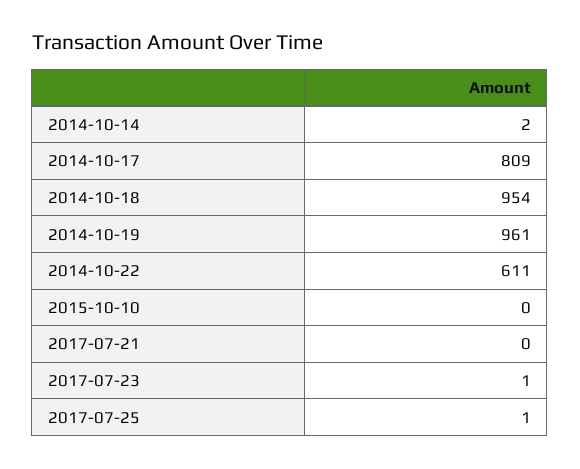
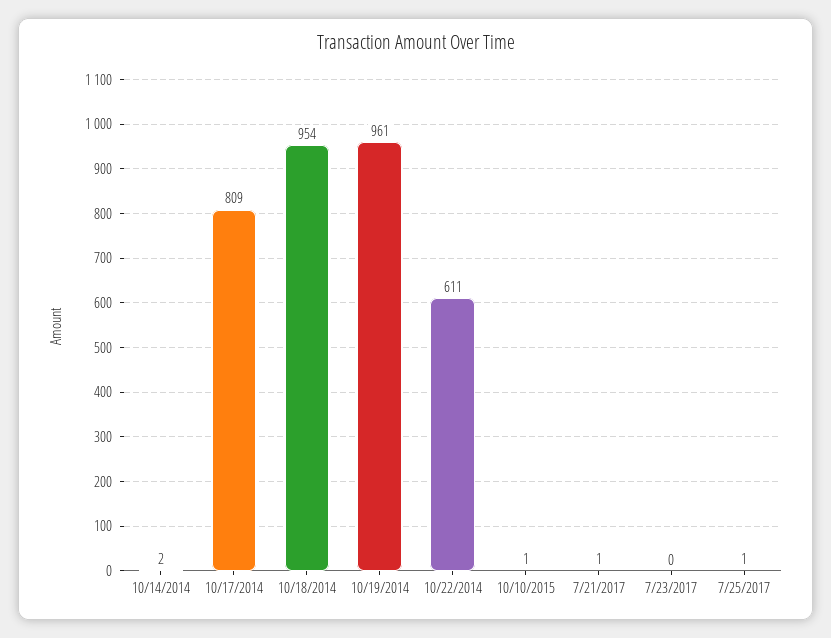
  {
    "2014-10-14": 2,
    "2014-10-17": 809,
    "2014-10-18": 954,
    "2014-10-19": 961,
    "2014-10-22": 611,
-   "2015-10-10": 0,
+   "2015-10-10": 1,
-   "2017-07-21": 0,
+   "2017-07-21": 1,
-   "2017-07-23": 1,
+   "2017-07-23": 0,
    "2017-07-25": 1
  }

